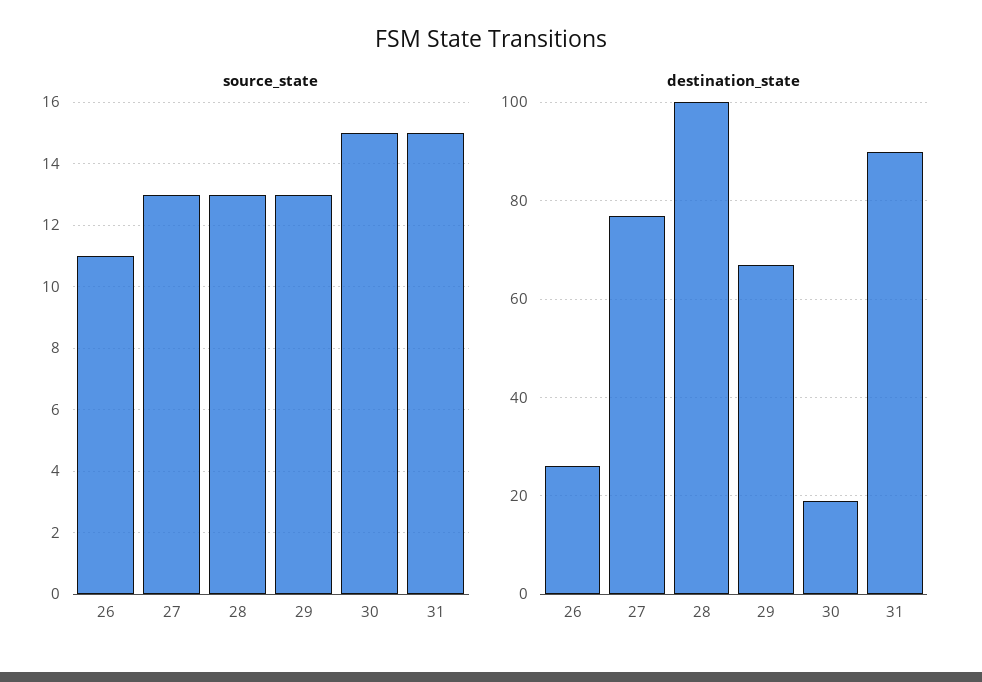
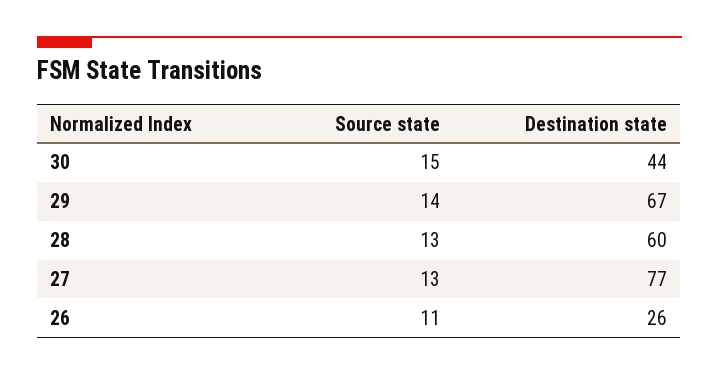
  {
    "source_state": {
      "26": 11,
      "27": 13,
      "28": 13,
-     "29": 13,
+     "29": 14,
-     "30": 15,
+     "30": 15
-     "31": 15
    },
    "destination_state": {
      "26": 26,
      "27": 77,
-     "28": 100,
+     "28": 60,
      "29": 67,
-     "30": 20,
+     "30": 44
-     "31": 90
    }
  }

